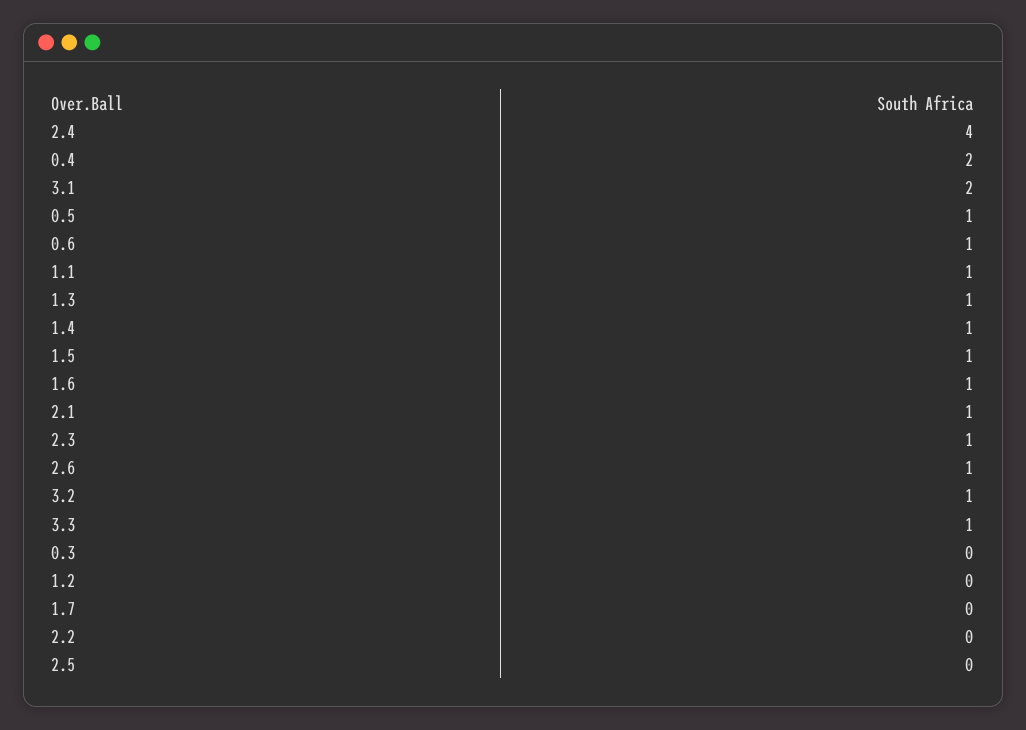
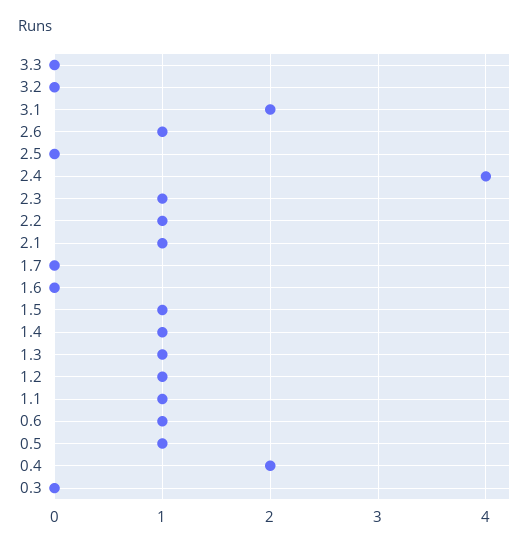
  {
    "2.4": 4,
    "0.4": 2,
    "3.1": 2,
    "0.5": 1,
    "0.6": 1,
    "1.1": 1,
    "1.3": 1,
    "1.4": 1,
    "1.5": 1,
-   "1.6": 1,
+   "1.6": 0,
    "2.1": 1,
    "2.3": 1,
    "2.6": 1,
-   "3.2": 1,
+   "3.2": 0,
-   "3.3": 1,
+   "3.3": 0,
    "0.3": 0,
-   "1.2": 0,
+   "1.2": 1,
    "1.7": 0,
-   "2.2": 0,
+   "2.2": 1,
    "2.5": 0
  }

